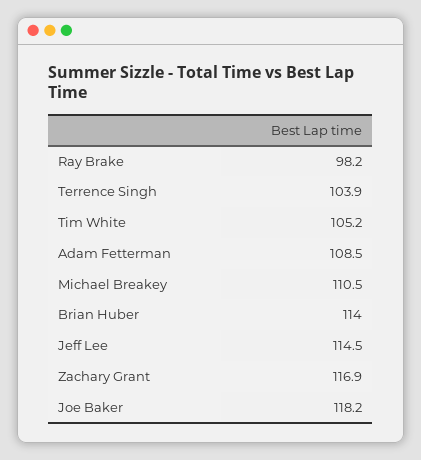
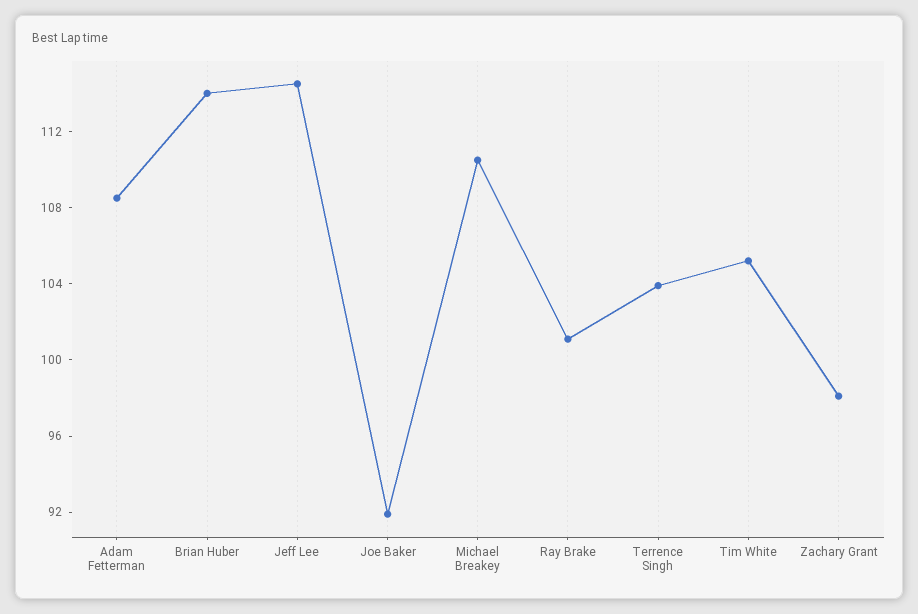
  {
-   "Ray Brake": 98.2,
+   "Ray Brake": 101,
    "Terrence Singh": 103.9,
    "Tim White": 105.2,
    "Adam Fetterman": 108.5,
    "Michael Breakey": 110.5,
    "Brian Huber": 114,
    "Jeff Lee": 114.5,
-   "Zachary Grant": 116.9,
+   "Zachary Grant": 98,
-   "Joe Baker": 118.2
+   "Joe Baker": 92
  }

